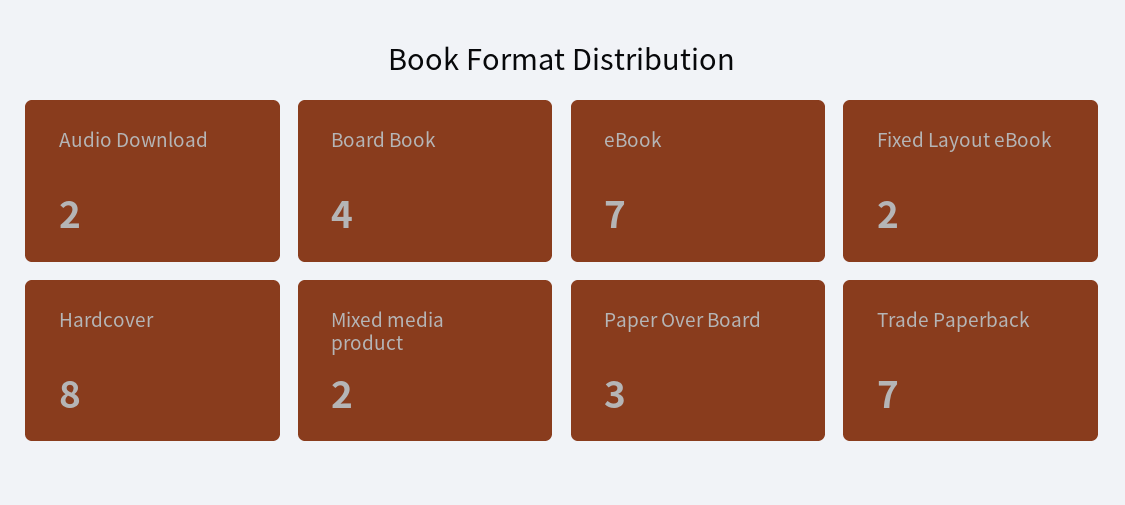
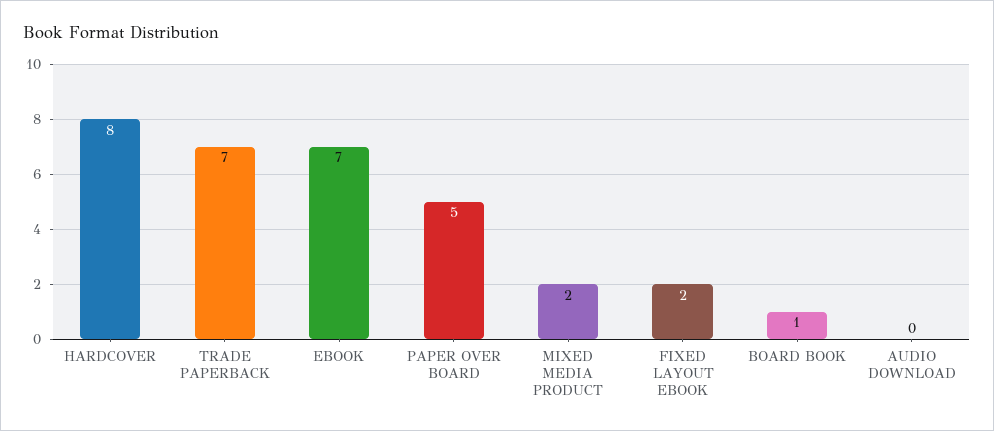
  {
-   "Audio Download": 2,
+   "Audio Download": 0,
-   "Board Book": 4,
+   "Board Book": 1,
    "eBook": 7,
    "Fixed Layout eBook": 2,
    "Hardcover": 8,
    "Mixed media product": 2,
-   "Paper Over Board": 3,
+   "Paper Over Board": 5,
    "Trade Paperback": 7
  }

